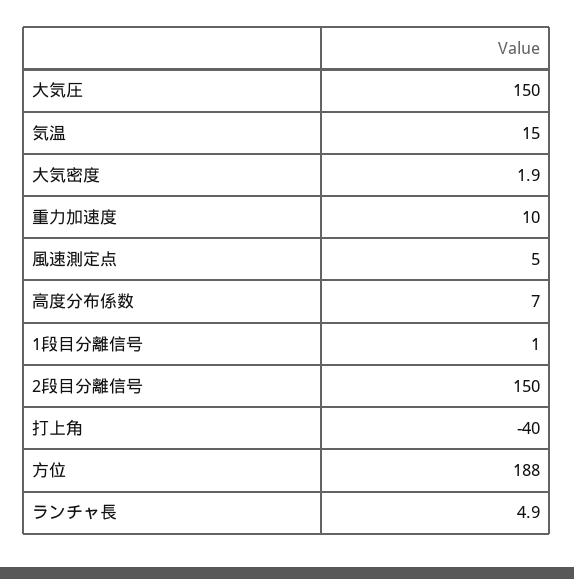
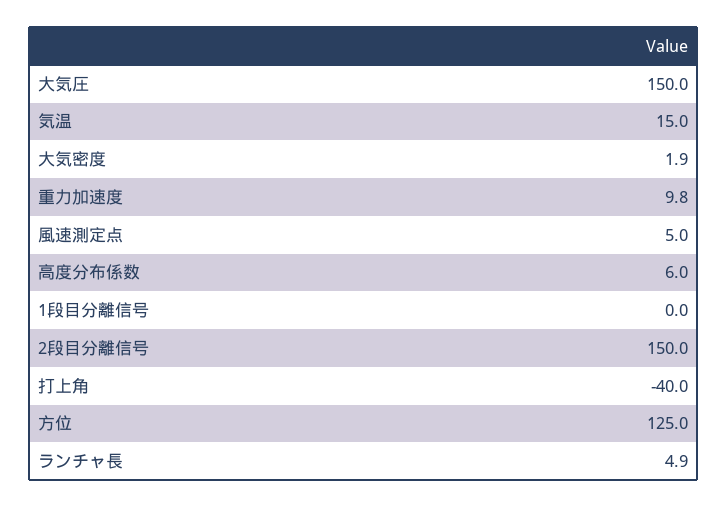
  {
    "大気圧": 150,
    "気温": 15,
    "大気密度": 1.9,
-   "重力加速度": 10,
+   "重力加速度": 9.8,
    "風速測定点": 5,
-   "高度分布係数": 7,
+   "高度分布係数": 6,
-   "1段目分離信号": 1,
+   "1段目分離信号": 0,
    "2段目分離信号": 150,
    "打上角": -40,
-   "方位": 188,
+   "方位": 125,
    "ランチャ長": 4.9
  }

